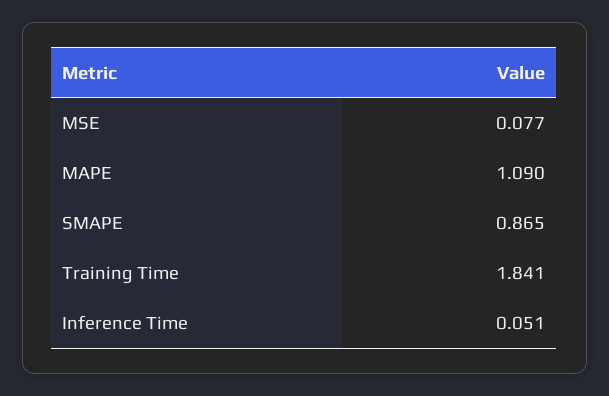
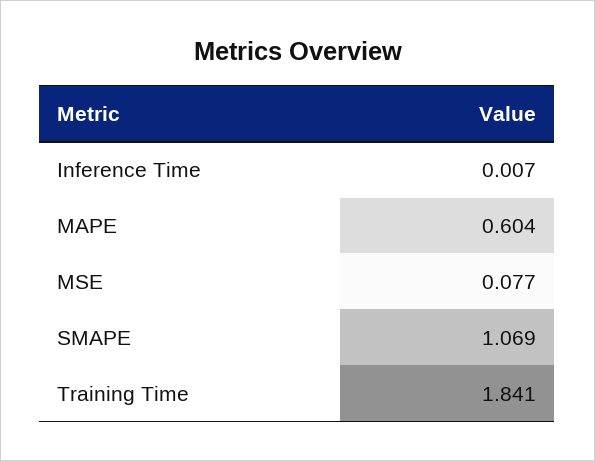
  {
    "MSE": 0.077,
-   "MAPE": 1.09,
+   "MAPE": 0.604,
-   "SMAPE": 0.865,
+   "SMAPE": 1.069,
    "Training Time": 1.841,
-   "Inference Time": 0.051
+   "Inference Time": 0.007
  }

